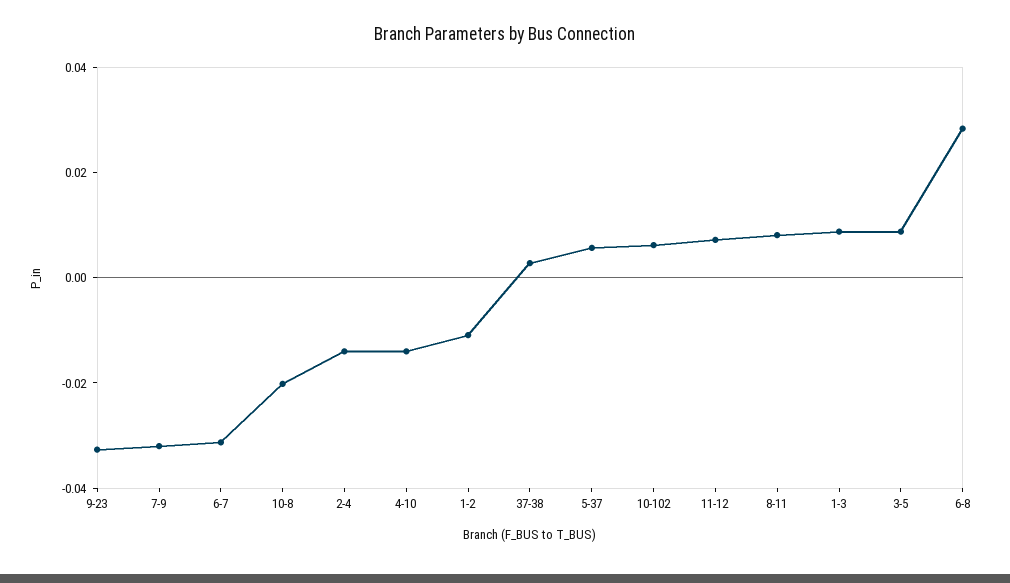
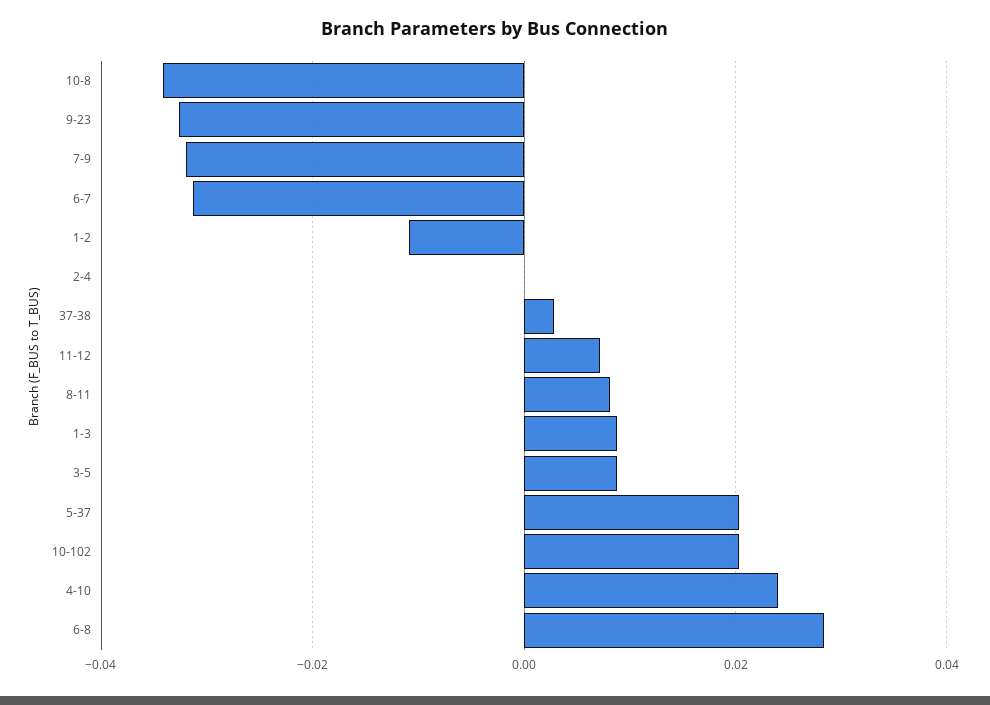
  {
    "9-23": -0.032,
    "7-9": -0.032,
    "6-7": -0.032,
-   "10-8": -0.02,
+   "10-8": -0.034,
-   "2-4": -0.015,
+   "2-4": 0,
-   "4-10": -0.015,
+   "4-10": 0.024,
    "1-2": -0.01,
    "37-38": 0.002,
-   "5-37": 0.005,
+   "5-37": 0.02,
-   "10-102": 0.005,
+   "10-102": 0.02,
    "11-12": 0.008,
    "8-11": 0.008,
    "1-3": 0.008,
    "3-5": 0.008,
    "6-8": 0.028
  }

